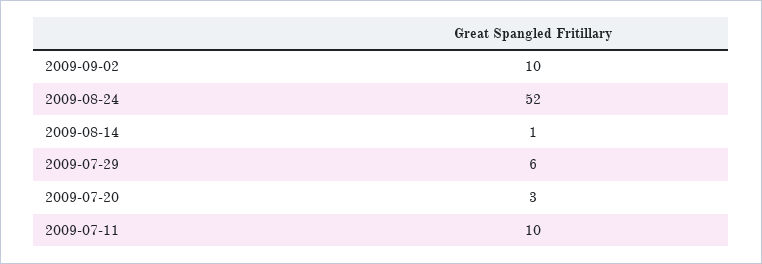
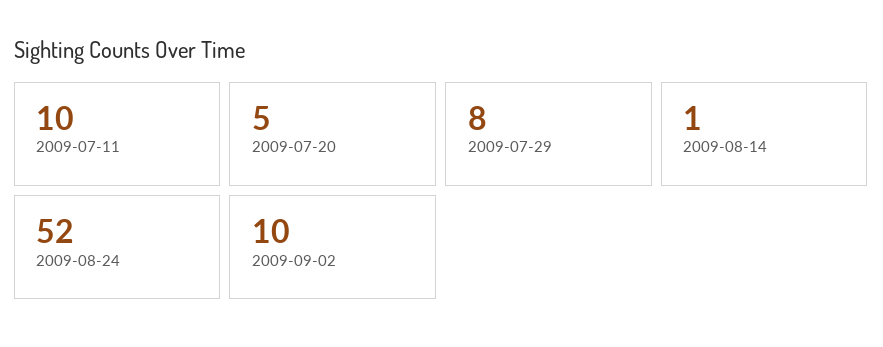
  {
    "2009-09-02": 10,
    "2009-08-24": 52,
    "2009-08-14": 1,
-   "2009-07-29": 6,
+   "2009-07-29": 8,
-   "2009-07-20": 3,
+   "2009-07-20": 5,
    "2009-07-11": 10
  }

